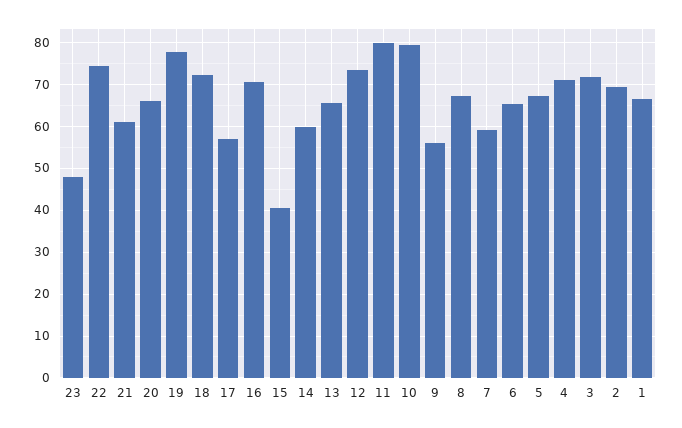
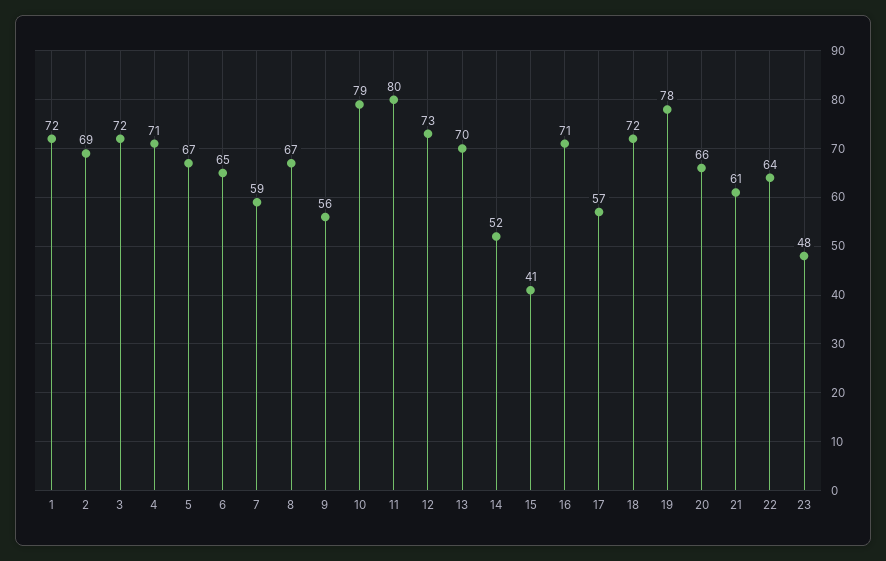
  {
    "23": 48,
-   "22": 74,
+   "22": 64,
    "21": 61,
    "20": 66,
    "19": 78,
    "18": 72,
    "17": 57,
    "16": 71,
    "15": 41,
-   "14": 60,
+   "14": 52,
-   "13": 66,
+   "13": 70,
    "12": 73,
    "11": 80,
    "10": 79,
    "9": 56,
    "8": 67,
    "7": 59,
    "6": 65,
    "5": 67,
    "4": 71,
    "3": 72,
    "2": 69,
-   "1": 66
+   "1": 72
  }

